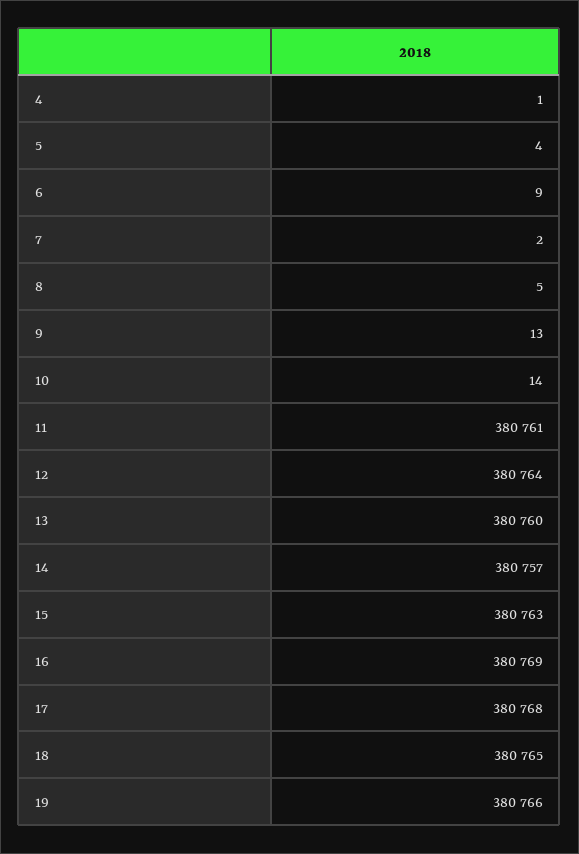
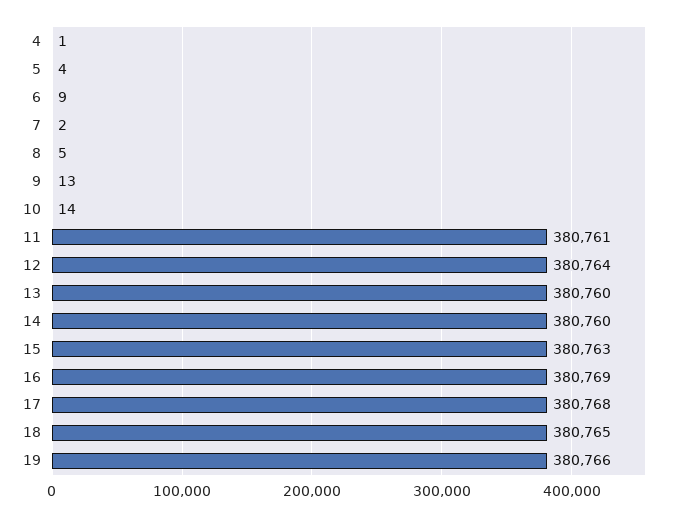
  {
    "4": 1,
    "5": 4,
    "6": 9,
    "7": 2,
    "8": 5,
    "9": 13,
    "10": 14,
    "11": 380761,
    "12": 380764,
    "13": 380760,
-   "14": 380757,
+   "14": 380760,
    "15": 380763,
    "16": 380769,
    "17": 380768,
    "18": 380765,
    "19": 380766
  }

